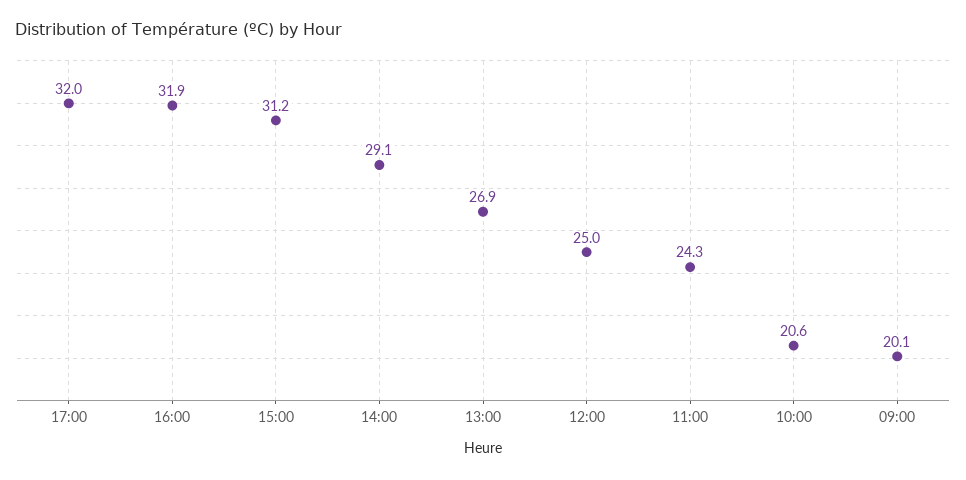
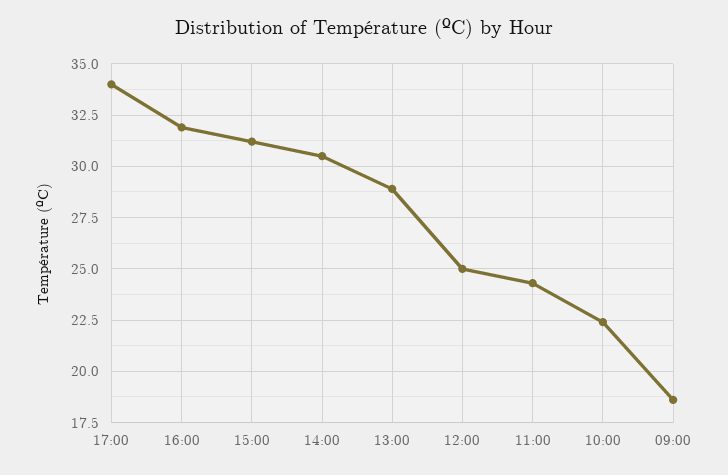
  {
-   "17:00": 32,
+   "17:00": 34,
    "16:00": 31.9,
    "15:00": 31.2,
-   "14:00": 29.1,
+   "14:00": 30.5,
-   "13:00": 26.9,
+   "13:00": 29,
    "12:00": 25,
    "11:00": 24.3,
-   "10:00": 20.6,
+   "10:00": 22.5,
-   "09:00": 20.1
+   "09:00": 18.5
  }

